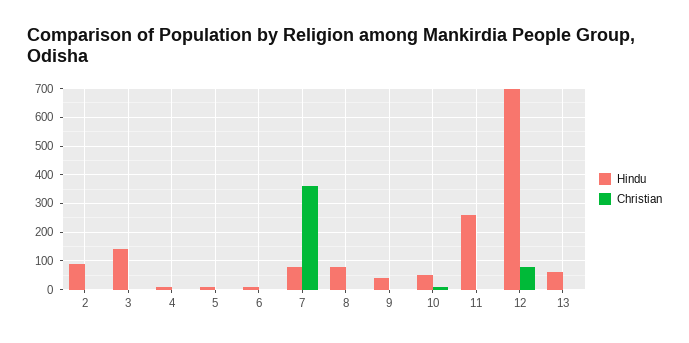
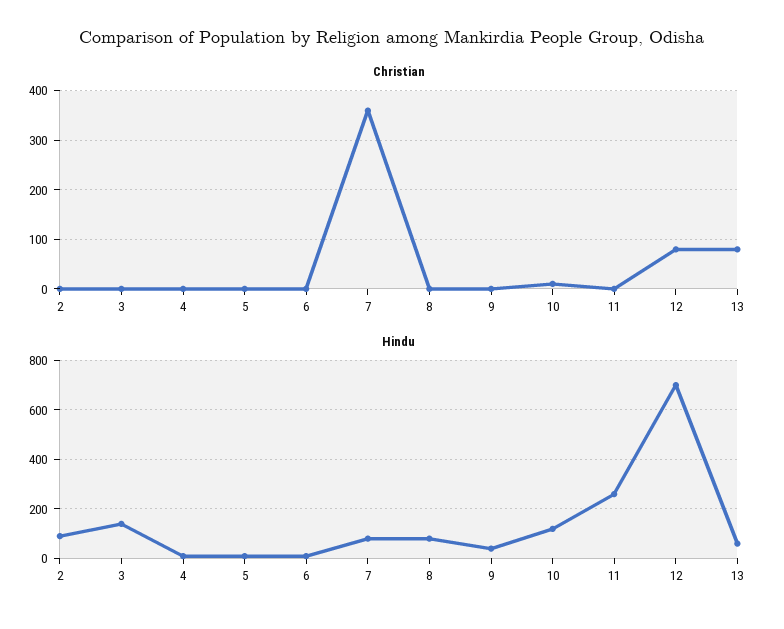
  {
    "Hindu": {
      "2": 100,
      "3": 150,
      "4": 0,
      "5": 0,
      "6": 0,
      "7": 75,
      "8": 75,
      "9": 50,
-     "10": 50,
+     "10": 125,
      "11": 250,
      "12": 700,
      "13": 50
    },
    "Christian": {
      "2": 0,
      "3": 0,
      "4": 0,
      "5": 0,
      "6": 0,
      "7": 360,
      "8": 0,
      "9": 0,
      "10": 20,
      "11": 0,
      "12": 80,
-     "13": 0
+     "13": 80
    }
  }

